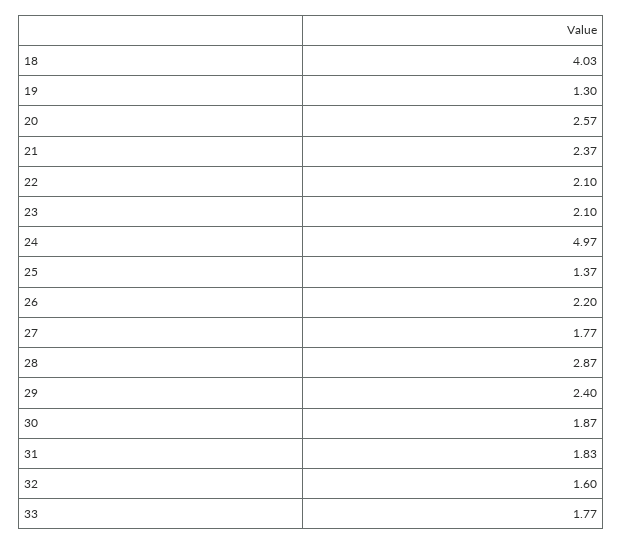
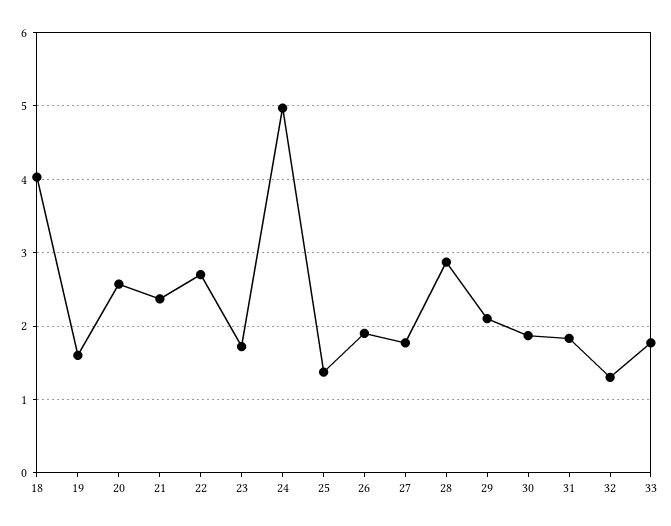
  {
    "18": 4.03,
-   "19": 1.3,
+   "19": 1.6,
    "20": 2.57,
    "21": 2.37,
-   "22": 2.1,
+   "22": 2.7,
-   "23": 2.1,
+   "23": 1.7,
    "24": 4.97,
    "25": 1.37,
-   "26": 2.2,
+   "26": 1.9,
    "27": 1.77,
    "28": 2.87,
-   "29": 2.4,
+   "29": 2.1,
    "30": 1.87,
    "31": 1.83,
-   "32": 1.6,
+   "32": 1.3,
    "33": 1.77
  }

